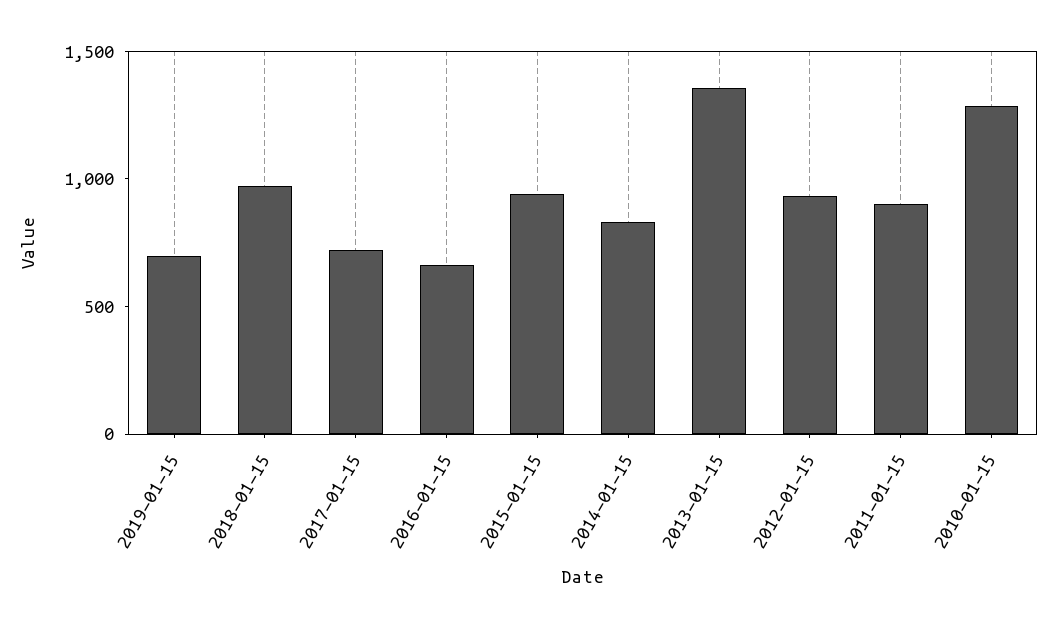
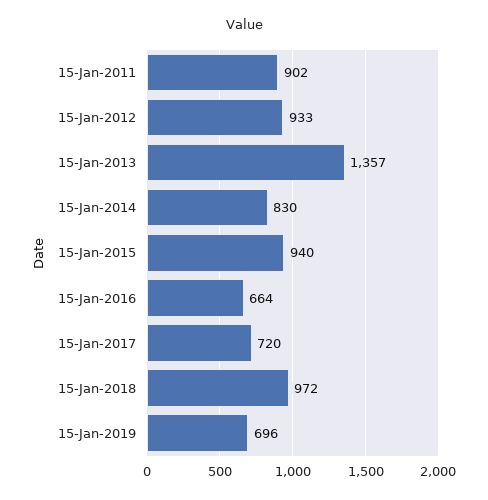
  {
    "2019-01-15": 696,
    "2018-01-15": 972,
    "2017-01-15": 720,
    "2016-01-15": 664,
    "2015-01-15": 940,
    "2014-01-15": 830,
    "2013-01-15": 1357,
    "2012-01-15": 933,
-   "2011-01-15": 902,
+   "2011-01-15": 902
-   "2010-01-15": 1300
  }

